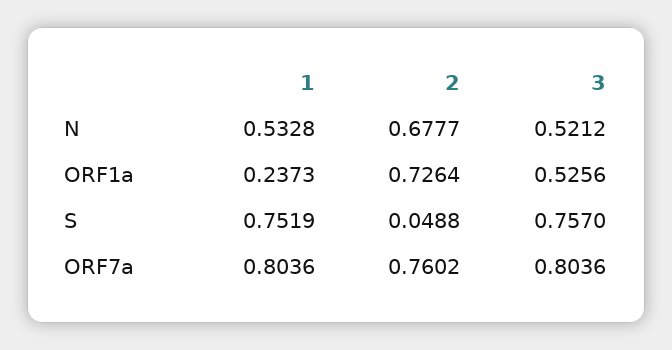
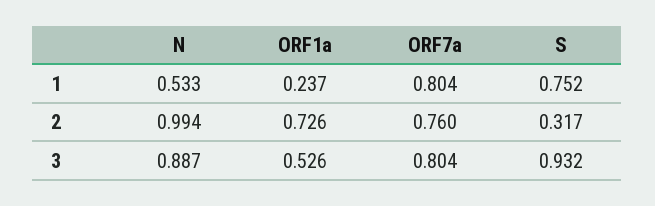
  {
    "1": {
      "N": 0.5328,
      "ORF1a": 0.2373,
      "S": 0.7519,
      "ORF7a": 0.8036
    },
    "2": {
-     "N": 0.6777,
+     "N": 0.994,
      "ORF1a": 0.7264,
-     "S": 0.0488,
+     "S": 0.317,
      "ORF7a": 0.7602
    },
    "3": {
-     "N": 0.5212,
+     "N": 0.887,
      "ORF1a": 0.5256,
-     "S": 0.757,
+     "S": 0.932,
      "ORF7a": 0.8036
    }
  }

